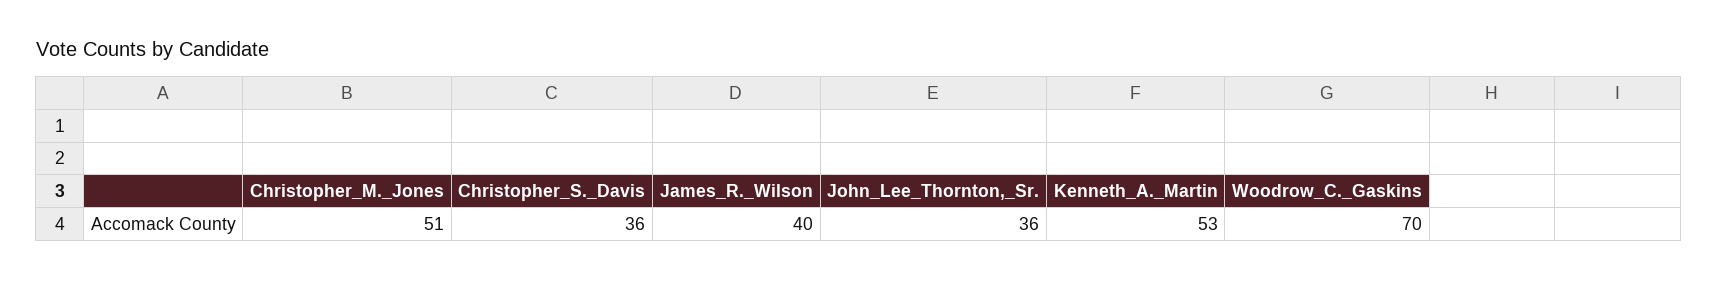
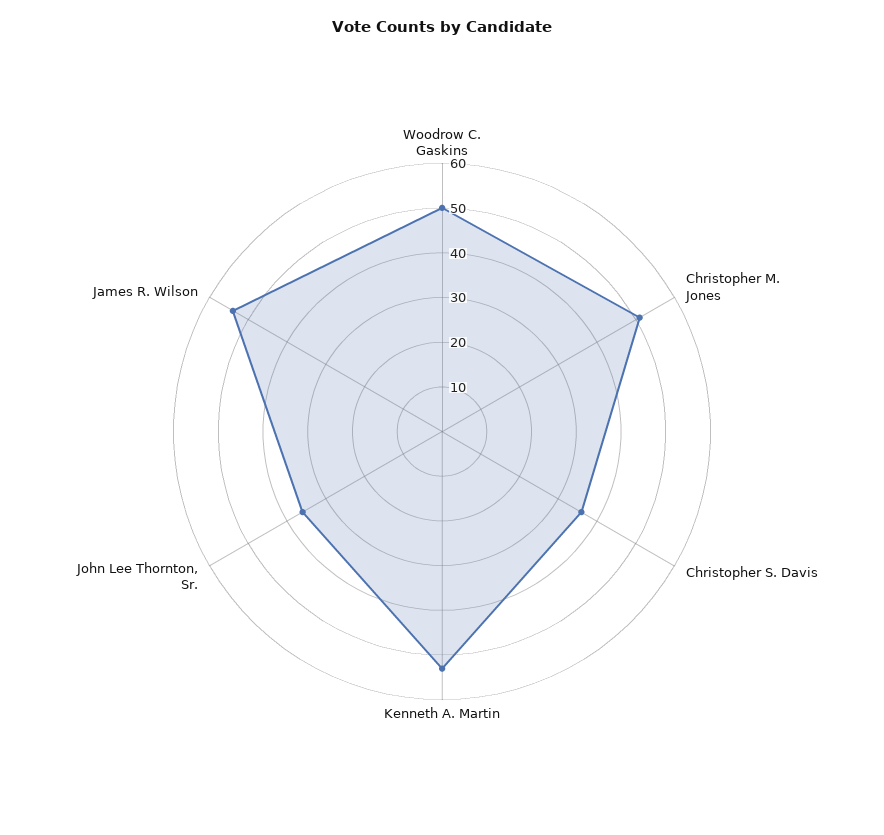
  {
    "Christopher_M._Jones": 51,
    "Christopher_S._Davis": 36,
-   "James_R._Wilson": 40,
+   "James_R._Wilson": 55,
    "John_Lee_Thornton,_Sr.": 36,
    "Kenneth_A._Martin": 53,
-   "Woodrow_C._Gaskins": 70
+   "Woodrow_C._Gaskins": 50
  }

